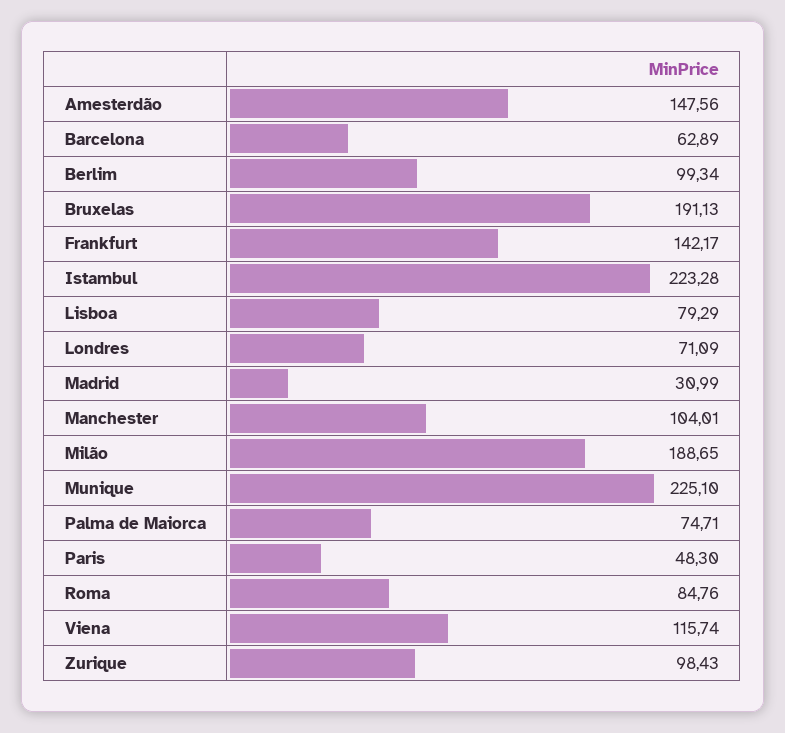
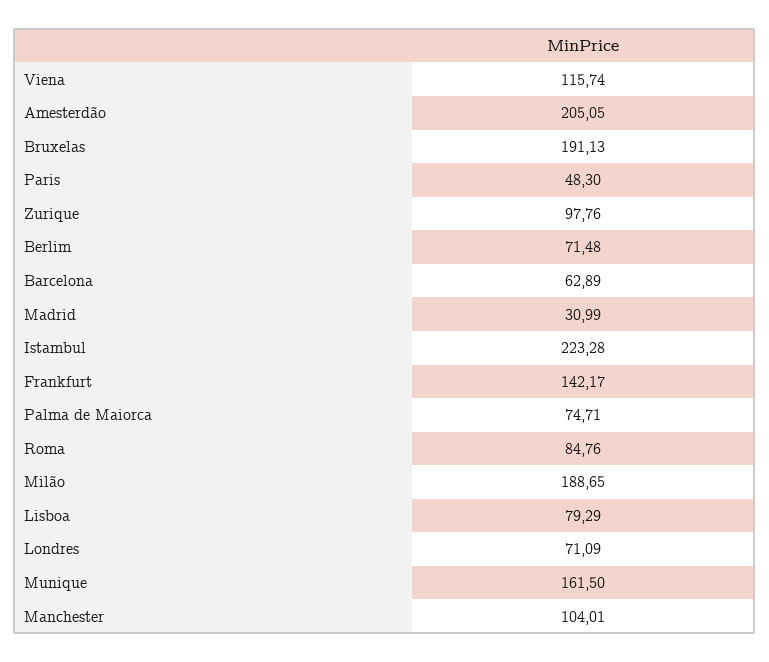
  {
-   "Amesterdão": 147.56,
+   "Amesterdão": 205.05,
    "Barcelona": 62.89,
-   "Berlim": 99.34,
+   "Berlim": 71.48,
    "Bruxelas": 191.13,
    "Frankfurt": 142.17,
    "Istambul": 223.28,
    "Lisboa": 79.29,
    "Londres": 71.09,
    "Madrid": 30.99,
    "Manchester": 104.01,
    "Milão": 188.65,
-   "Munique": 225.1,
+   "Munique": 161.5,
    "Palma de Maiorca": 74.71,
    "Paris": 48.3,
    "Roma": 84.76,
    "Viena": 115.74,
-   "Zurique": 98.43
+   "Zurique": 97.76
  }

